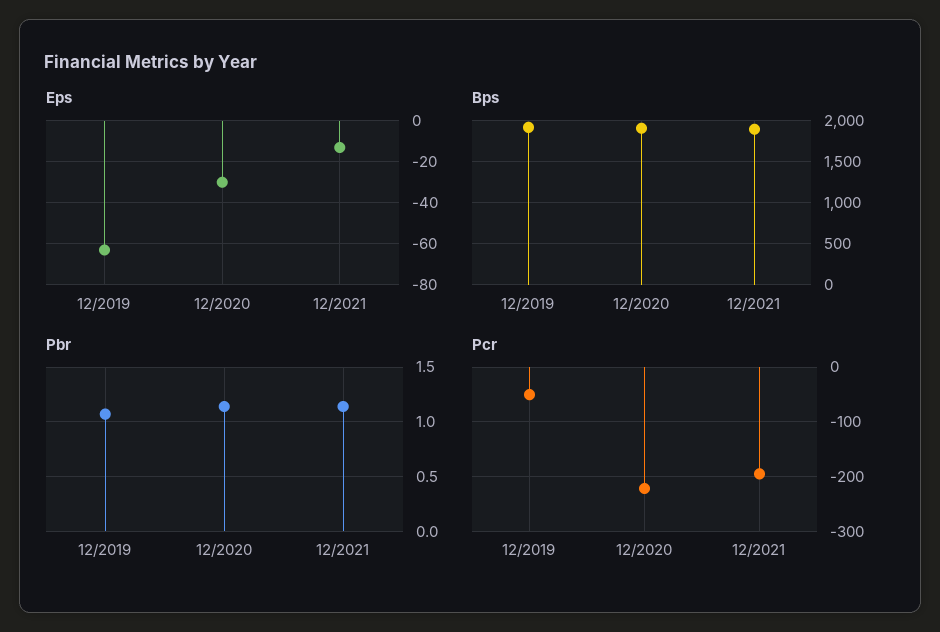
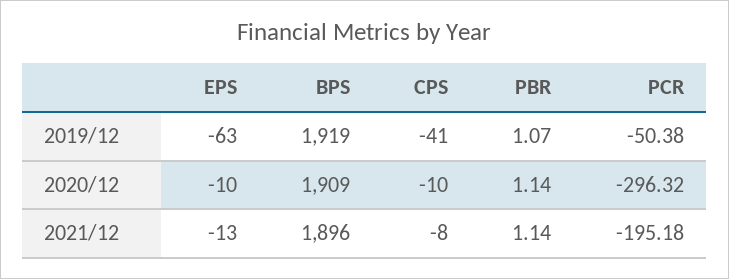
  {
    "Eps": {
      "12/2019": -63,
-     "12/2020": -30,
+     "12/2020": -10,
      "12/2021": -13
    },
    "Bps": {
      "12/2019": 1919,
      "12/2020": 1909,
      "12/2021": 1896
    },
    "Pbr": {
      "12/2019": 1.07,
      "12/2020": 1.14,
      "12/2021": 1.14
    },
    "Pcr": {
      "12/2019": -50.38,
-     "12/2020": -220,
+     "12/2020": -296.32,
      "12/2021": -195.18
-   }
+   },
+   "CPS": {
+     "12/2019": -41,
+     "12/2020": -10,
+     "12/2021": -8
+   }
  }

